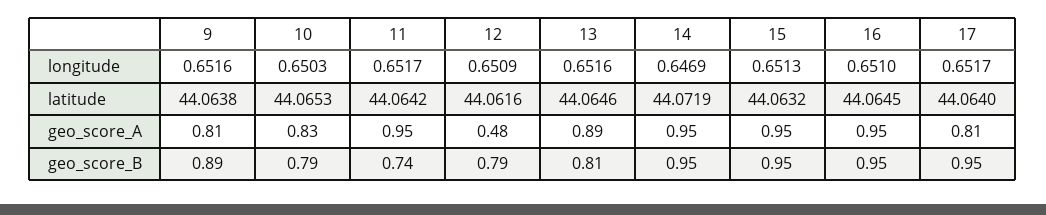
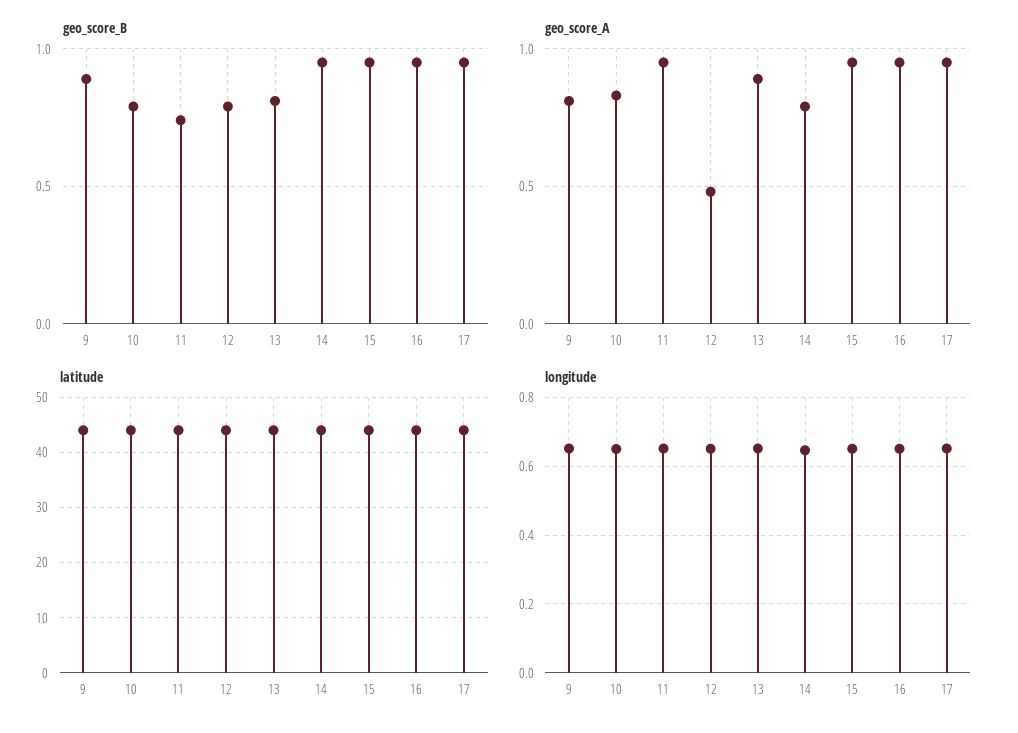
  {
    "longitude": {
      "9": 0.6516,
      "10": 0.6503,
      "11": 0.6517,
      "12": 0.6509,
      "13": 0.6516,
      "14": 0.6469,
      "15": 0.6513,
      "16": 0.651,
      "17": 0.6517
    },
    "latitude": {
      "9": 44.0638,
      "10": 44.0653,
      "11": 44.0642,
      "12": 44.0616,
      "13": 44.0646,
      "14": 44.0719,
      "15": 44.0632,
      "16": 44.0645,
      "17": 44.064
    },
    "geo_score_A": {
      "9": 0.81,
      "10": 0.83,
      "11": 0.95,
      "12": 0.48,
      "13": 0.89,
-     "14": 0.95,
+     "14": 0.8,
      "15": 0.95,
      "16": 0.95,
-     "17": 0.81
+     "17": 0.95
    },
    "geo_score_B": {
      "9": 0.89,
      "10": 0.79,
      "11": 0.74,
      "12": 0.79,
      "13": 0.81,
      "14": 0.95,
      "15": 0.95,
      "16": 0.95,
      "17": 0.95
    }
  }

